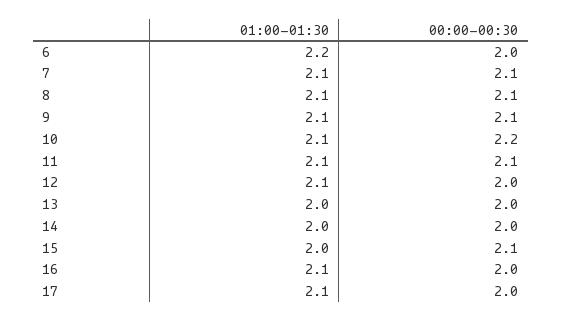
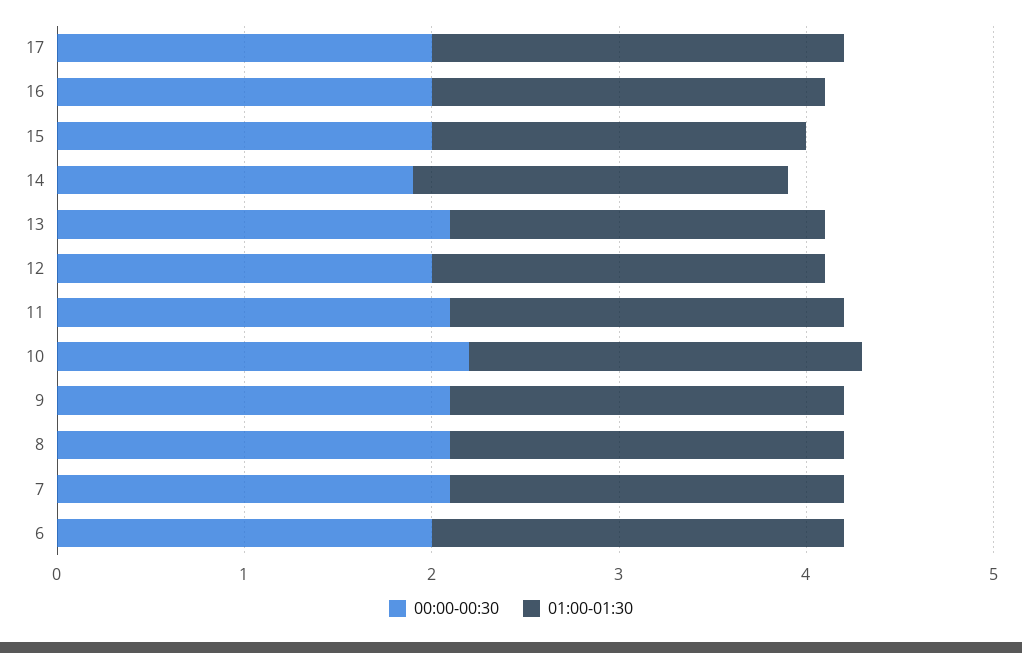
  {
    "01:00-01:30": {
      "6": 2.2,
      "7": 2.1,
      "8": 2.1,
      "9": 2.1,
      "10": 2.1,
      "11": 2.1,
      "12": 2.1,
      "13": 2,
      "14": 2,
      "15": 2,
      "16": 2.1,
-     "17": 2.1
+     "17": 2.2
    },
    "00:00-00:30": {
      "6": 2,
      "7": 2.1,
      "8": 2.1,
      "9": 2.1,
      "10": 2.2,
      "11": 2.1,
      "12": 2,
-     "13": 2,
+     "13": 2.1,
-     "14": 2,
+     "14": 1.9,
-     "15": 2.1,
+     "15": 2,
      "16": 2,
      "17": 2
    }
  }

